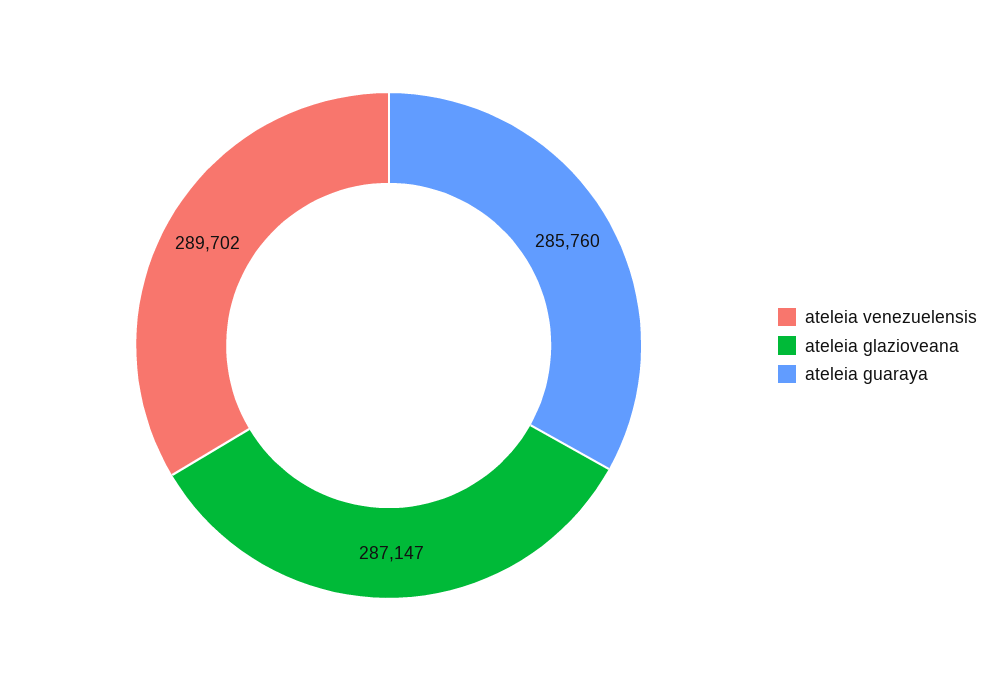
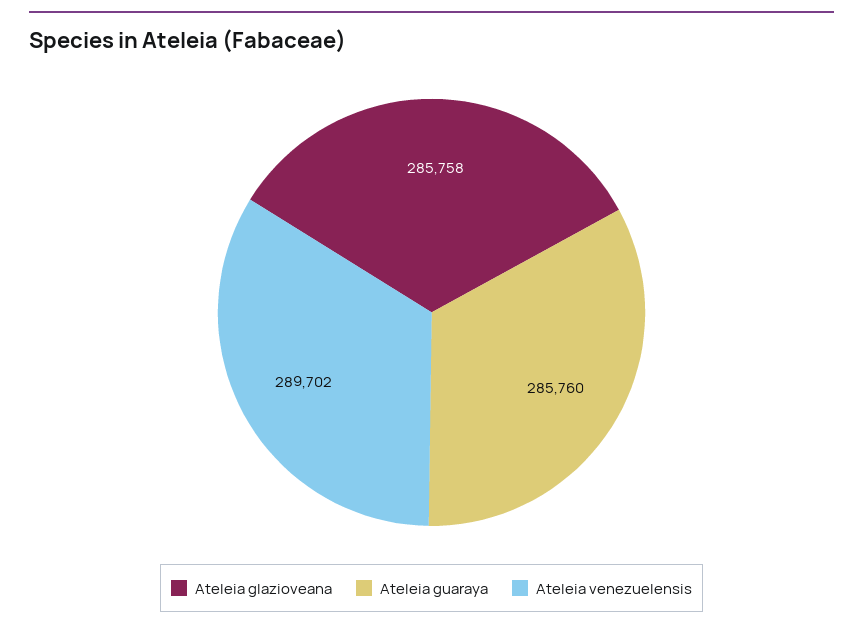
  {
    "ateleia venezuelensis": 289702,
-   "ateleia glazioveana": 287147,
+   "ateleia glazioveana": 285758,
    "ateleia guaraya": 285760
  }

